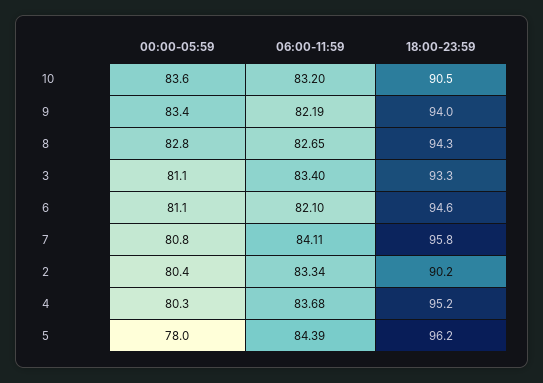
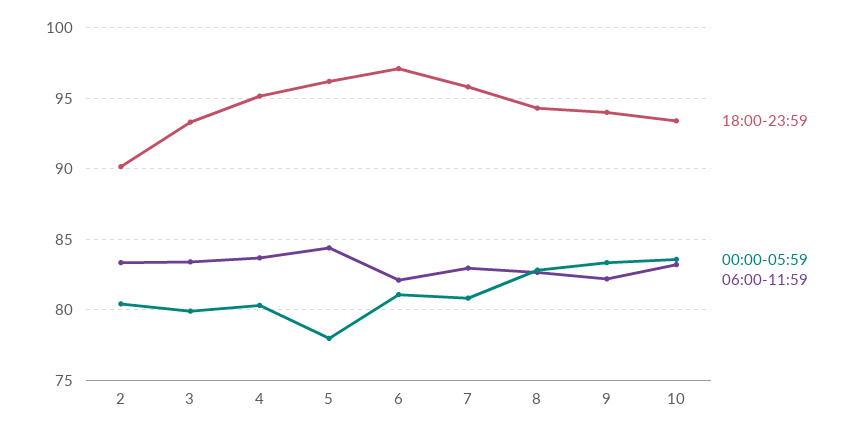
  {
    "00:00-05:59": {
      "10": 83.6,
      "9": 83.4,
      "8": 82.8,
-     "3": 81.1,
+     "3": 80,
      "6": 81.1,
      "7": 80.8,
      "2": 80.4,
      "4": 80.3,
      "5": 78
    },
    "06:00-11:59": {
      "10": 83.2,
      "9": 82.19,
      "8": 82.65,
      "3": 83.4,
      "6": 82.1,
-     "7": 84.11,
+     "7": 83,
      "2": 83.34,
      "4": 83.68,
      "5": 84.39
    },
    "18:00-23:59": {
-     "10": 90.5,
+     "10": 93.5,
      "9": 94,
      "8": 94.3,
      "3": 93.3,
-     "6": 94.6,
+     "6": 97,
      "7": 95.8,
      "2": 90.2,
      "4": 95.2,
      "5": 96.2
    }
  }

